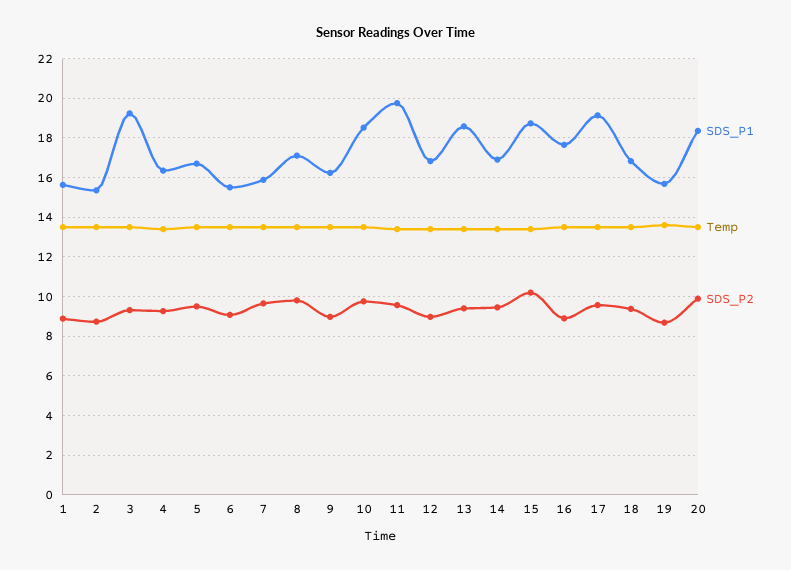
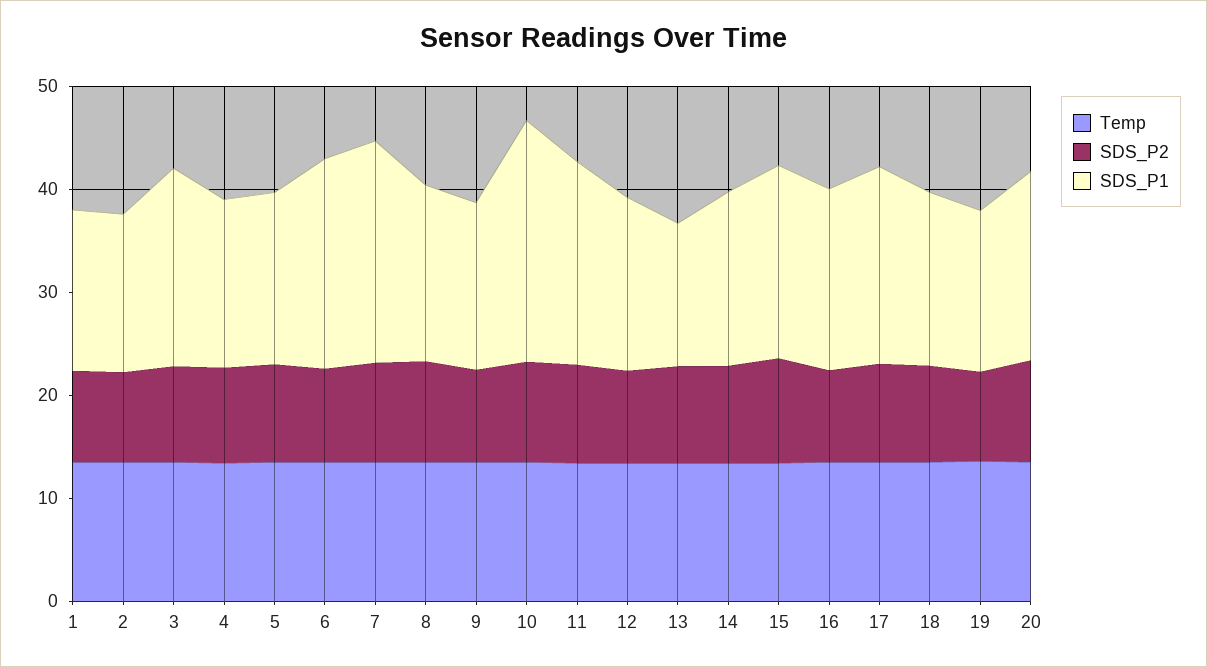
  {
    "SDS_P1": {
      "1": 15.5,
      "2": 15.5,
      "3": 19,
      "4": 16.5,
      "5": 16.5,
-     "6": 15.5,
+     "6": 20,
-     "7": 16,
+     "7": 22,
      "8": 17,
      "9": 16,
-     "10": 18.5,
+     "10": 24,
      "11": 20,
      "12": 17,
-     "13": 18.5,
+     "13": 14,
      "14": 17,
      "15": 18.5,
      "16": 17.5,
      "17": 19,
      "18": 17,
      "19": 15.5,
      "20": 18.5
    },
    "Temp": {
      "1": 13.5,
      "2": 13.5,
      "3": 13.5,
      "4": 13.5,
      "5": 13.5,
      "6": 13.5,
      "7": 13.5,
      "8": 13.5,
      "9": 13.5,
      "10": 13.5,
      "11": 13.5,
      "12": 13.5,
      "13": 13.5,
      "14": 13.5,
      "15": 13.5,
      "16": 13.5,
      "17": 13.5,
      "18": 13.5,
      "19": 13.5,
      "20": 13.5
    },
    "SDS_P2": {
      "1": 9,
      "2": 8.5,
      "3": 9.5,
      "4": 9.5,
      "5": 9.5,
      "6": 9,
      "7": 9.5,
      "8": 10,
      "9": 9,
      "10": 10,
      "11": 9.5,
      "12": 9,
      "13": 9.5,
      "14": 9.5,
      "15": 10,
      "16": 9,
      "17": 9.5,
      "18": 9.5,
      "19": 8.5,
      "20": 10
    }
  }

